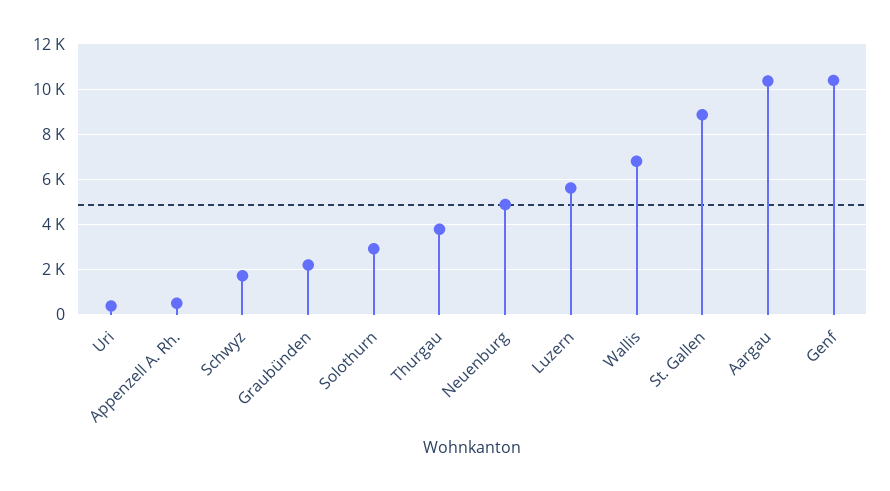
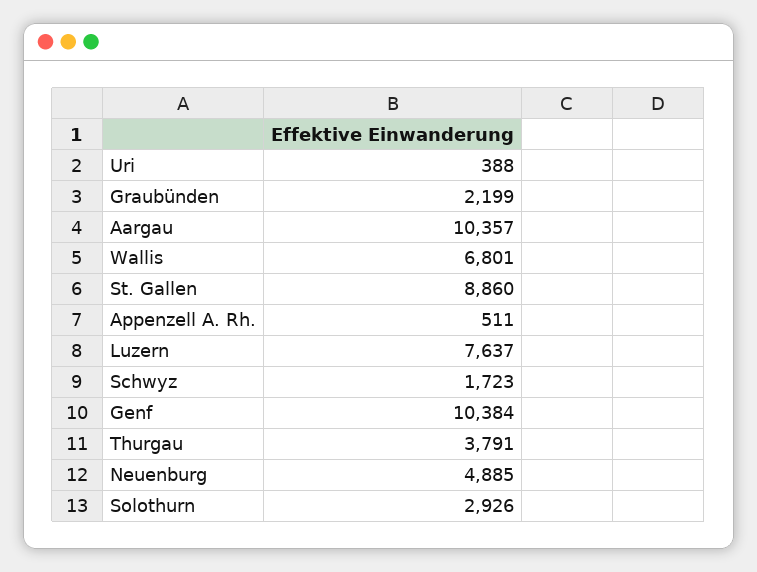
  {
    "Uri": 388,
    "Appenzell A. Rh.": 511,
    "Schwyz": 1723,
    "Graubünden": 2199,
    "Solothurn": 2926,
    "Thurgau": 3791,
    "Neuenburg": 4885,
-   "Luzern": 5500,
+   "Luzern": 7637,
    "Wallis": 6801,
    "St. Gallen": 8860,
    "Aargau": 10357,
    "Genf": 10384
  }

